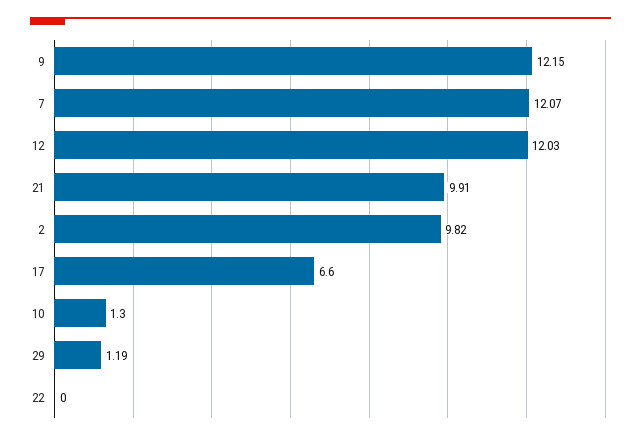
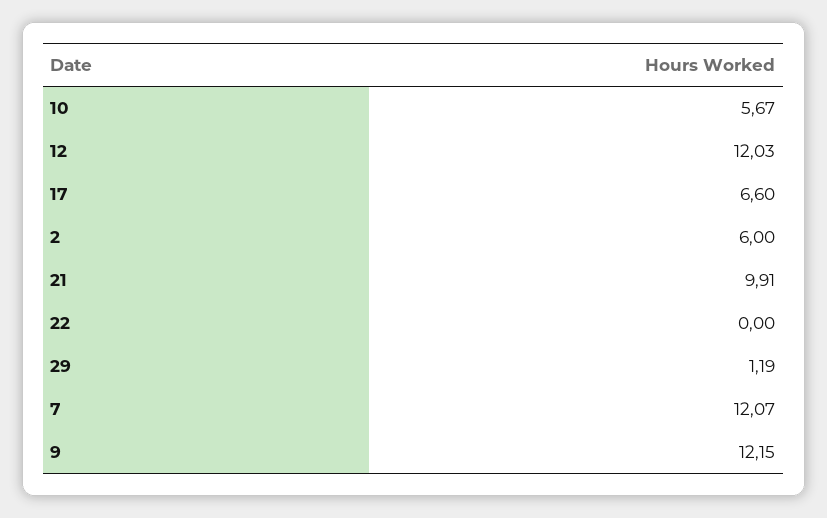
  {
    "9": 12.15,
    "7": 12.07,
    "12": 12.03,
    "21": 9.91,
-   "2": 9.82,
+   "2": 6,
    "17": 6.6,
-   "10": 1.3,
+   "10": 5.67,
    "29": 1.19,
    "22": 0
  }

